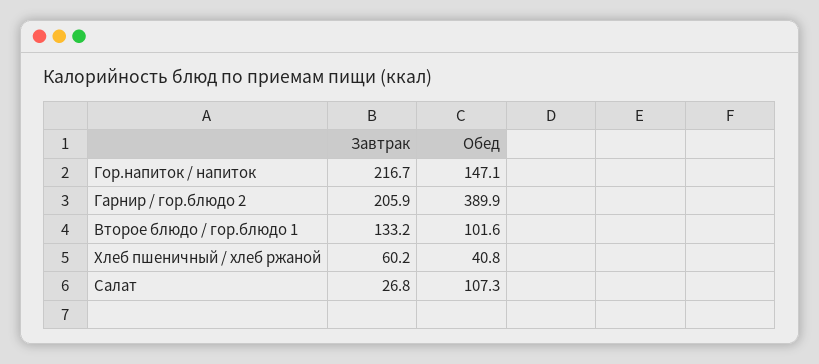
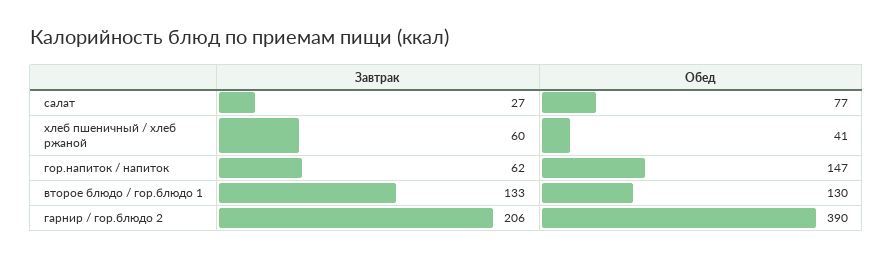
  {
    "Завтрак": {
-     "Гор.напиток / напиток": 216.7,
+     "Гор.напиток / напиток": 62,
      "Гарнир / гор.блюдо 2": 205.9,
      "Второе блюдо / гор.блюдо 1": 133.2,
      "Хлеб пшеничный / хлеб ржаной": 60.2,
      "Салат": 26.8
    },
    "Обед": {
      "Гор.напиток / напиток": 147.1,
      "Гарнир / гор.блюдо 2": 389.9,
-     "Второе блюдо / гор.блюдо 1": 101.6,
+     "Второе блюдо / гор.блюдо 1": 130,
      "Хлеб пшеничный / хлеб ржаной": 40.8,
-     "Салат": 107.3
+     "Салат": 77
    }
  }

